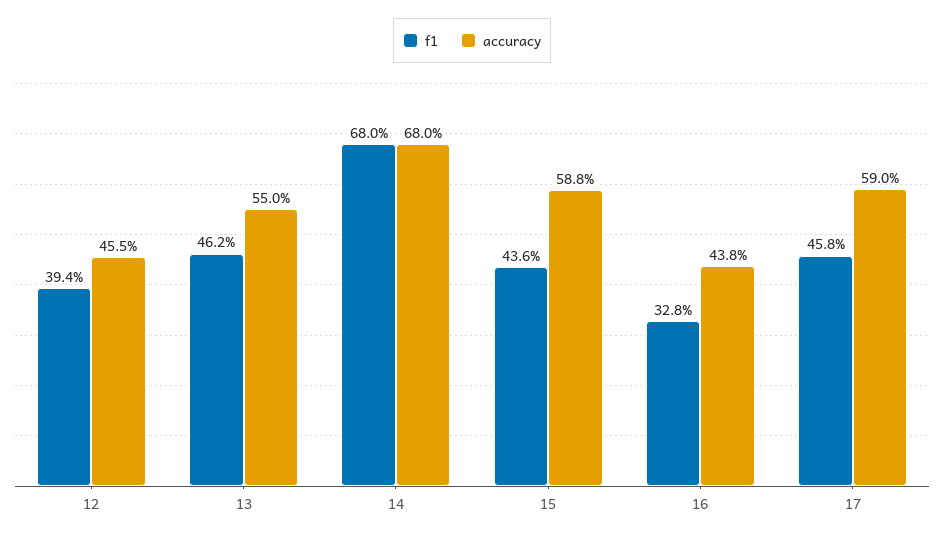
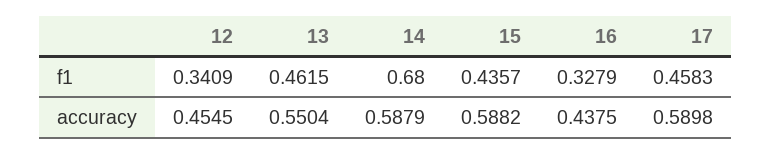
  {
    "f1": {
-     "12": 0.394,
+     "12": 0.3409,
      "13": 0.4615,
      "14": 0.68,
      "15": 0.4357,
      "16": 0.3279,
      "17": 0.4583
    },
    "accuracy": {
      "12": 0.4545,
      "13": 0.5504,
-     "14": 0.68,
+     "14": 0.5879,
      "15": 0.5882,
      "16": 0.4375,
      "17": 0.5898
    }
  }

